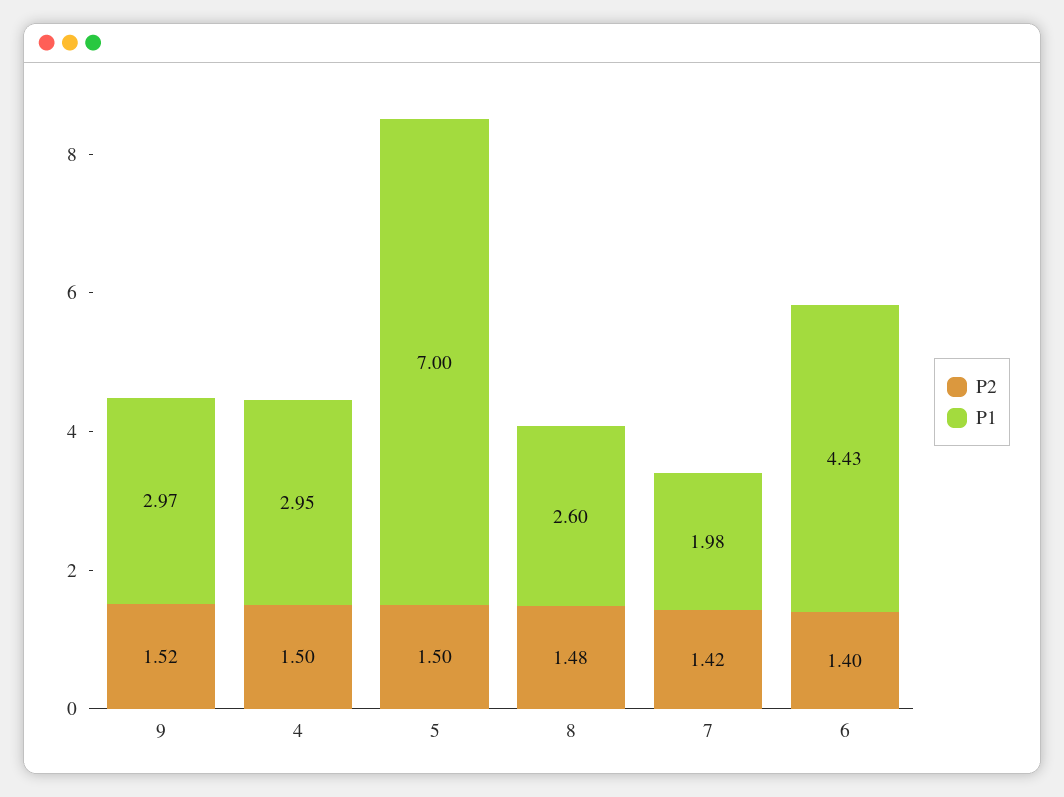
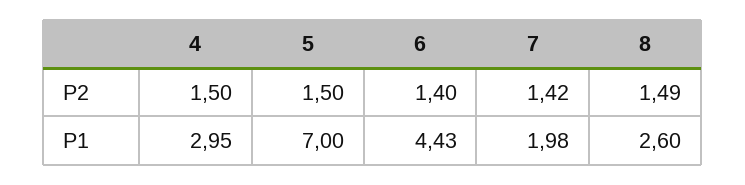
  {
    "P2": {
-     "9": 1.52,
      "4": 1.5,
      "5": 1.5,
-     "8": 1.48,
+     "8": 1.49,
      "7": 1.42,
      "6": 1.4
    },
    "P1": {
-     "9": 2.97,
      "4": 2.95,
      "5": 7,
      "8": 2.6,
      "7": 1.98,
      "6": 4.43
    }
  }

